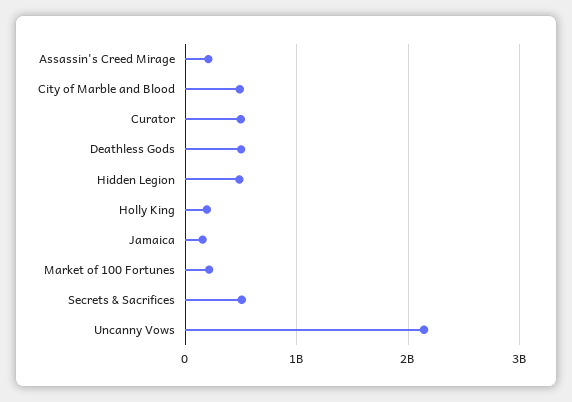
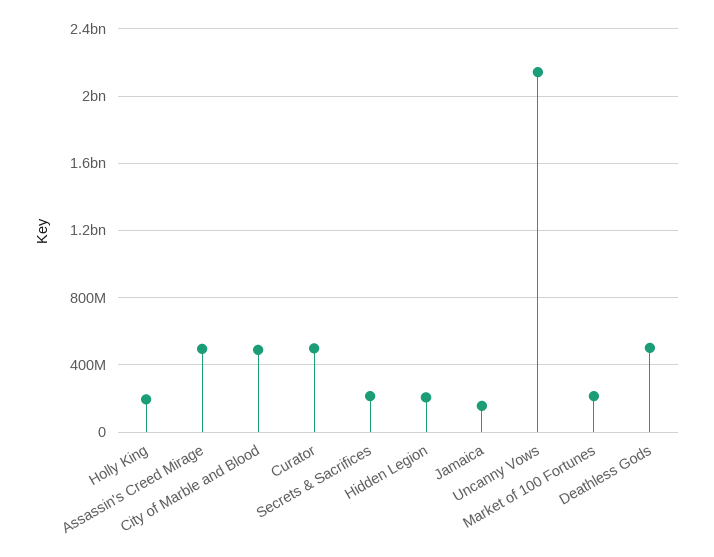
  {
-   "Assassin's Creed Mirage": 200000000,
+   "Assassin's Creed Mirage": 500000000,
    "City of Marble and Blood": 500000000,
    "Curator": 500000000,
    "Deathless Gods": 500000000,
-   "Hidden Legion": 500000000,
+   "Hidden Legion": 200000000,
    "Holly King": 200000000,
    "Jamaica": 150000000,
    "Market of 100 Fortunes": 200000000,
-   "Secrets & Sacrifices": 500000000,
+   "Secrets & Sacrifices": 200000000,
    "Uncanny Vows": 2150000000
  }

